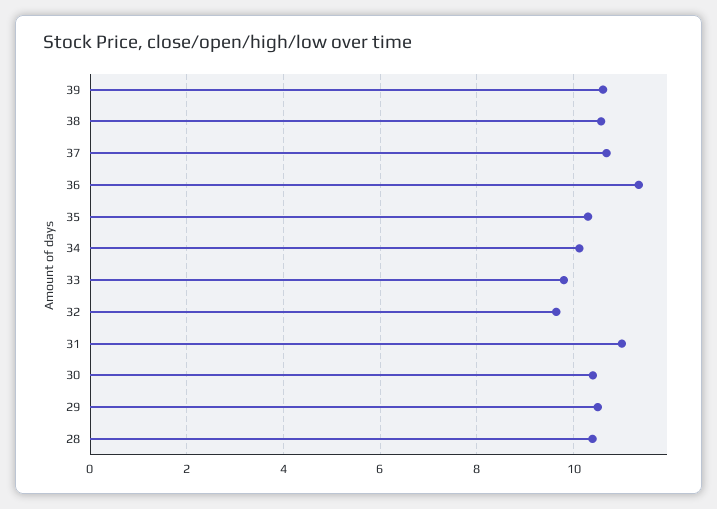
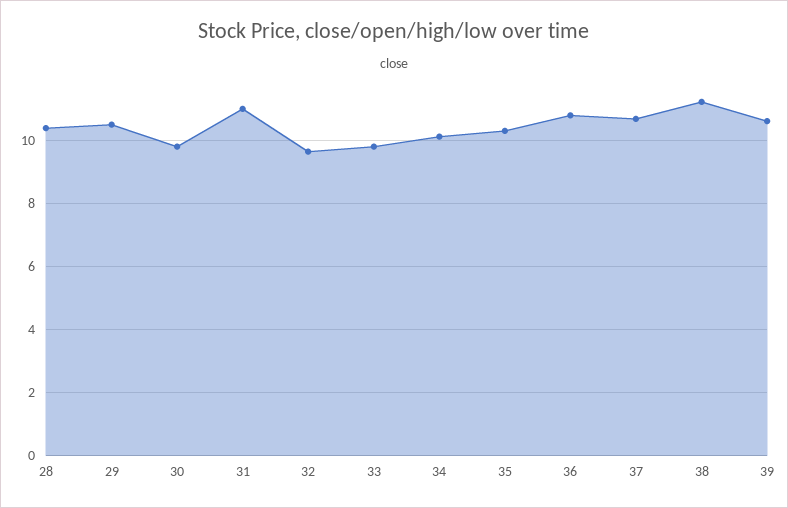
  {
    "39": 10.6,
-   "38": 10.6,
+   "38": 11.2,
    "37": 10.6,
-   "36": 11.4,
+   "36": 10.8,
    "35": 10.4,
    "34": 10.2,
    "33": 9.8,
    "32": 9.6,
    "31": 11,
-   "30": 10.4,
+   "30": 9.8,
    "29": 10.6,
    "28": 10.4
  }

